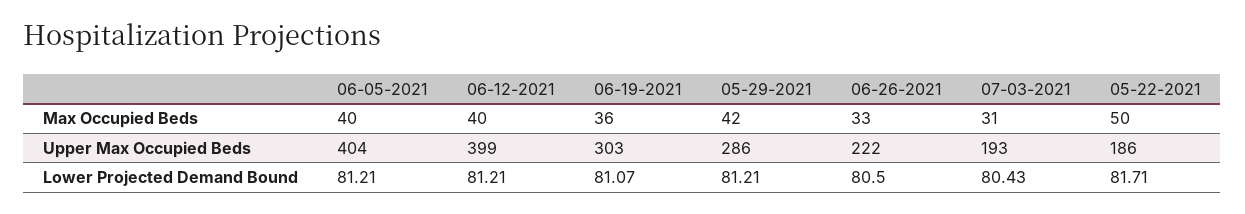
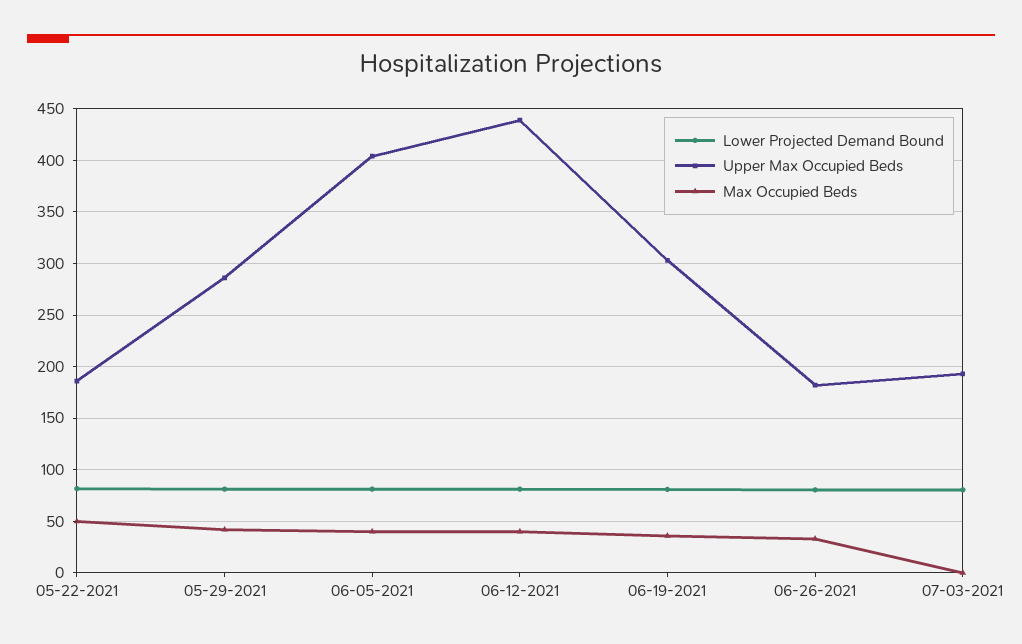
  {
    "Max Occupied Beds": {
      "06-05-2021": 40,
      "06-12-2021": 40,
      "06-19-2021": 36,
      "05-29-2021": 42,
      "06-26-2021": 33,
-     "07-03-2021": 31,
+     "07-03-2021": 0,
      "05-22-2021": 50
    },
    "Upper Max Occupied Beds": {
      "06-05-2021": 404,
-     "06-12-2021": 399,
+     "06-12-2021": 440,
      "06-19-2021": 303,
      "05-29-2021": 286,
-     "06-26-2021": 222,
+     "06-26-2021": 180,
      "07-03-2021": 193,
      "05-22-2021": 186
    },
    "Lower Projected Demand Bound": {
      "06-05-2021": 81.21,
      "06-12-2021": 81.21,
      "06-19-2021": 81.07,
      "05-29-2021": 81.21,
      "06-26-2021": 80.5,
      "07-03-2021": 80.43,
      "05-22-2021": 81.71
    }
  }

